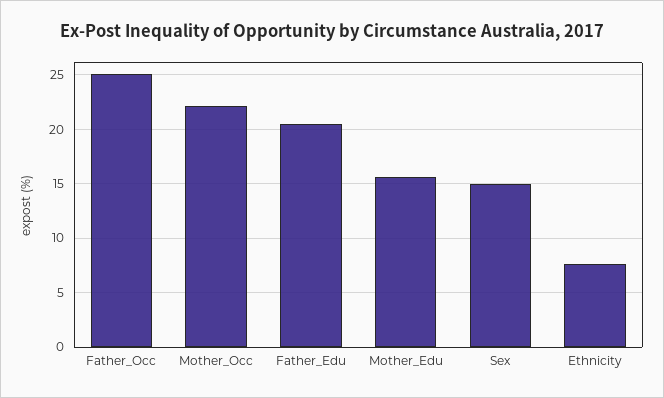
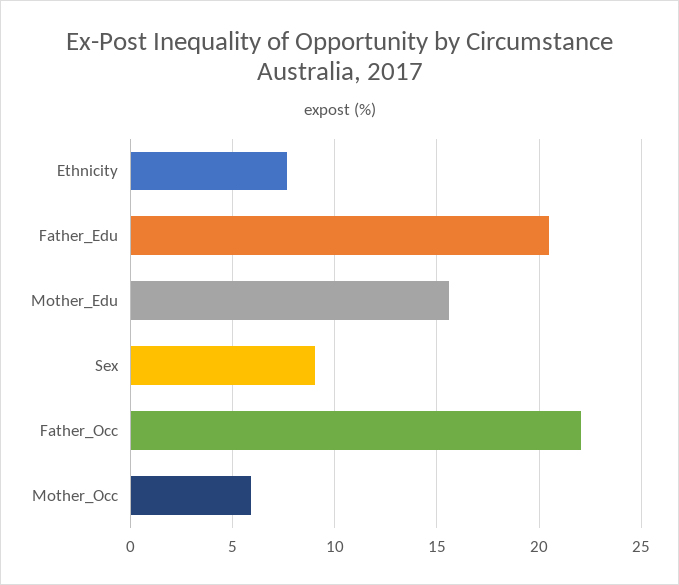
  {
-   "Father_Occ": 25,
+   "Father_Occ": 22,
-   "Mother_Occ": 22,
+   "Mother_Occ": 6,
    "Father_Edu": 20.5,
    "Mother_Edu": 15.5,
-   "Sex": 15,
+   "Sex": 9,
    "Ethnicity": 7.5
  }

